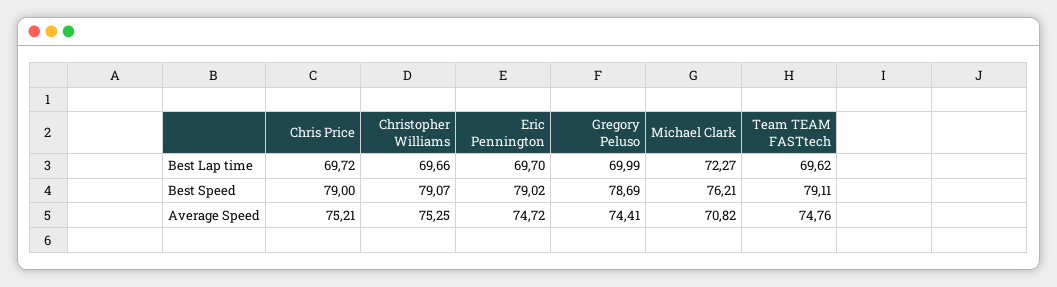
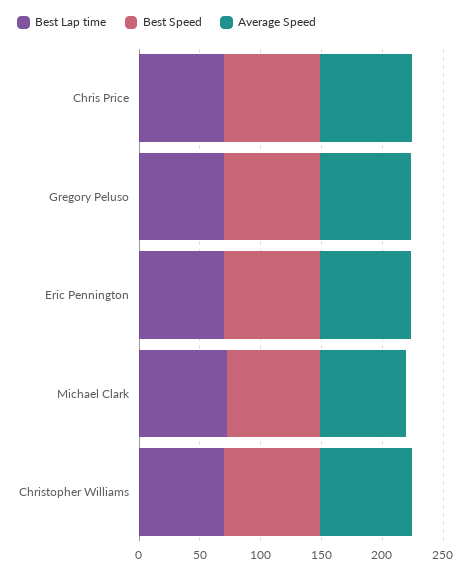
  {
    "Best Lap time": {
      "Chris Price": 69.72,
      "Christopher Williams": 69.66,
      "Eric Pennington": 69.7,
      "Gregory Peluso": 69.99,
-     "Michael Clark": 72.27,
+     "Michael Clark": 72.27
-     "Team TEAM FASTtech": 69.62
    },
    "Best Speed": {
      "Chris Price": 79,
      "Christopher Williams": 79.07,
      "Eric Pennington": 79.02,
      "Gregory Peluso": 78.69,
-     "Michael Clark": 76.21,
+     "Michael Clark": 76.21
-     "Team TEAM FASTtech": 79.11
    },
    "Average Speed": {
      "Chris Price": 75.21,
      "Christopher Williams": 75.25,
      "Eric Pennington": 74.72,
      "Gregory Peluso": 74.41,
-     "Michael Clark": 70.82,
+     "Michael Clark": 70.82
-     "Team TEAM FASTtech": 74.76
    }
  }

